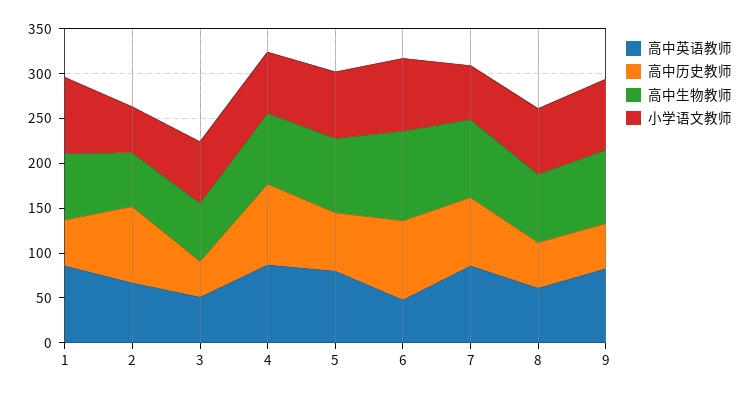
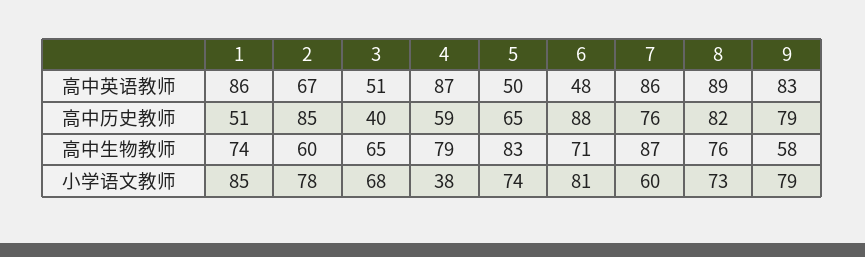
  {
    "高中英语教师": {
      "1": 86,
      "2": 67,
      "3": 51,
      "4": 87,
-     "5": 80,
+     "5": 50,
      "6": 48,
      "7": 86,
-     "8": 60,
+     "8": 89,
      "9": 83
    },
    "高中历史教师": {
      "1": 51,
      "2": 85,
      "3": 40,
-     "4": 90,
+     "4": 59,
      "5": 65,
      "6": 88,
      "7": 76,
-     "8": 50,
+     "8": 82,
-     "9": 50
+     "9": 79
    },
    "高中生物教师": {
      "1": 74,
      "2": 60,
      "3": 65,
      "4": 79,
      "5": 83,
-     "6": 100,
+     "6": 71,
      "7": 87,
      "8": 76,
-     "9": 80
+     "9": 58
    },
    "小学语文教师": {
      "1": 85,
-     "2": 50,
+     "2": 78,
      "3": 68,
-     "4": 70,
+     "4": 38,
      "5": 74,
      "6": 81,
      "7": 60,
      "8": 73,
      "9": 79
    }
  }

